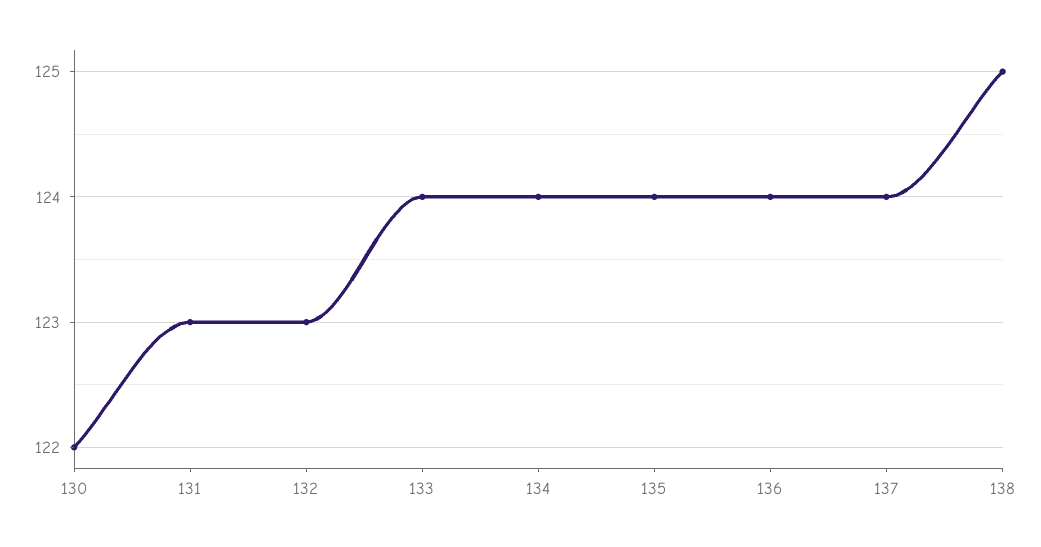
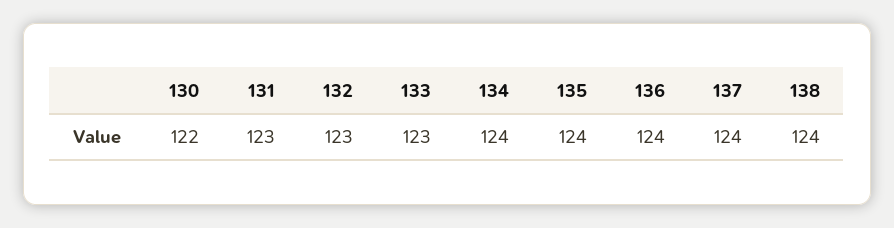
  {
    "130": 122,
    "131": 123,
    "132": 123,
-   "133": 124,
+   "133": 123,
    "134": 124,
    "135": 124,
    "136": 124,
    "137": 124,
-   "138": 125
+   "138": 124
  }

